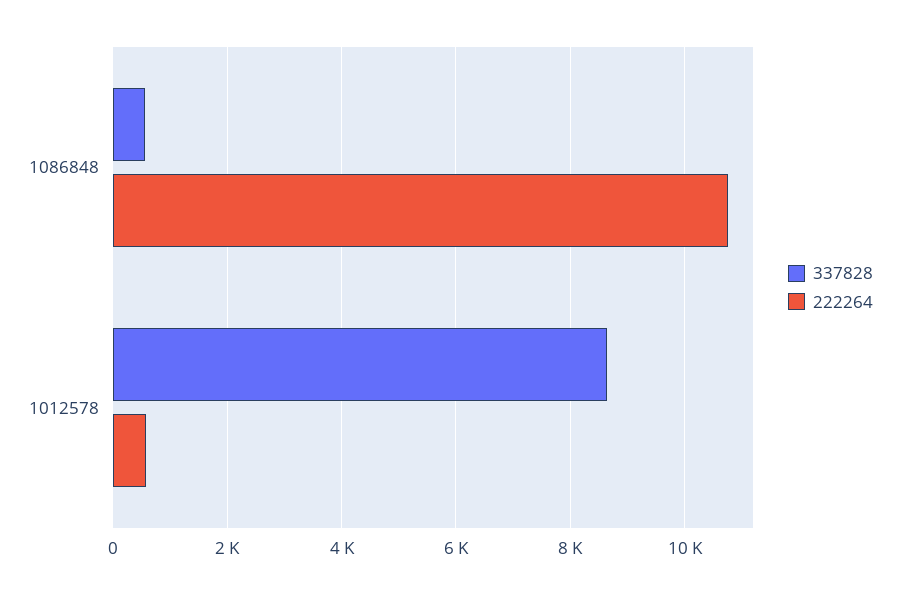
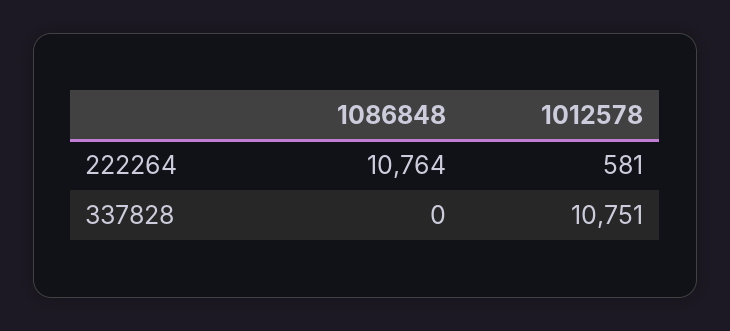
  {
    "337828": {
-     "1086848": 600,
+     "1086848": 0,
-     "1012578": 8600
+     "1012578": 10751
    },
    "222264": {
      "1086848": 10764,
      "1012578": 581
    }
  }

